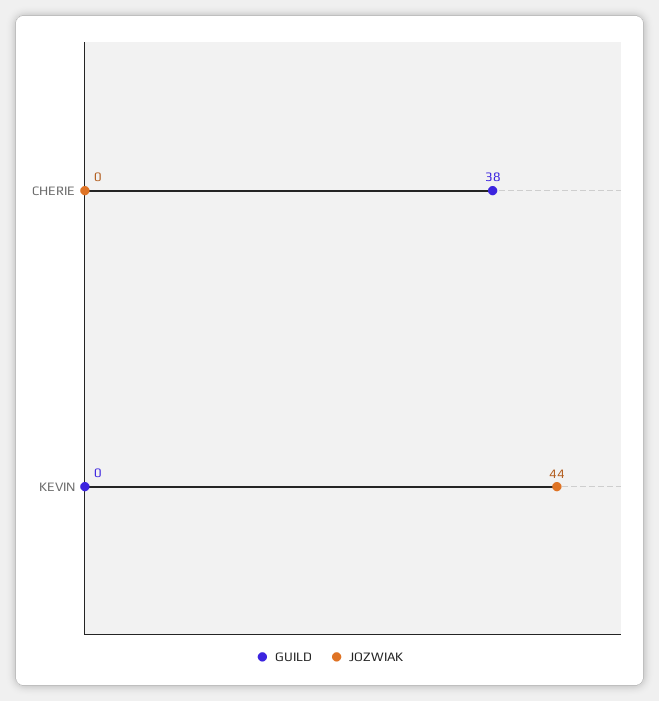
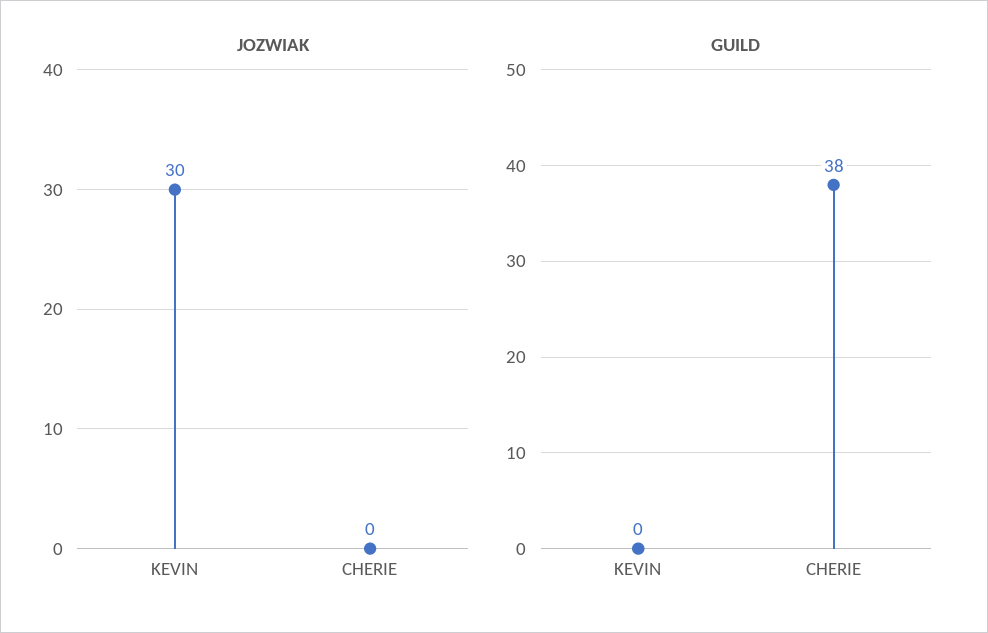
  {
    "GUILD": {
      "CHERIE": 38,
      "KEVIN": 0
    },
    "JOZWIAK": {
      "CHERIE": 0,
-     "KEVIN": 44
+     "KEVIN": 30
    }
  }

